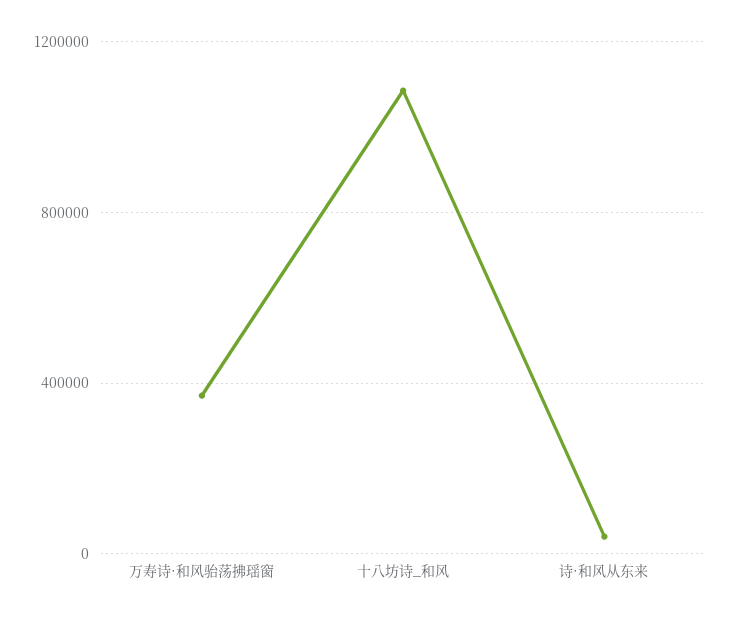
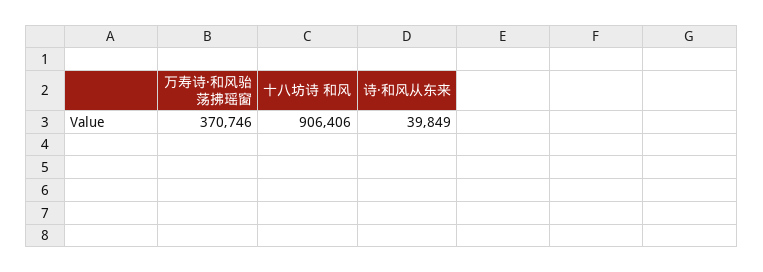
  {
    "万寿诗·和风骀荡拂瑶窗": 370746,
-   "十八坊诗_和风": 1100000,
+   "十八坊诗_和风": 906406,
    "诗·和风从东来": 39849
  }

